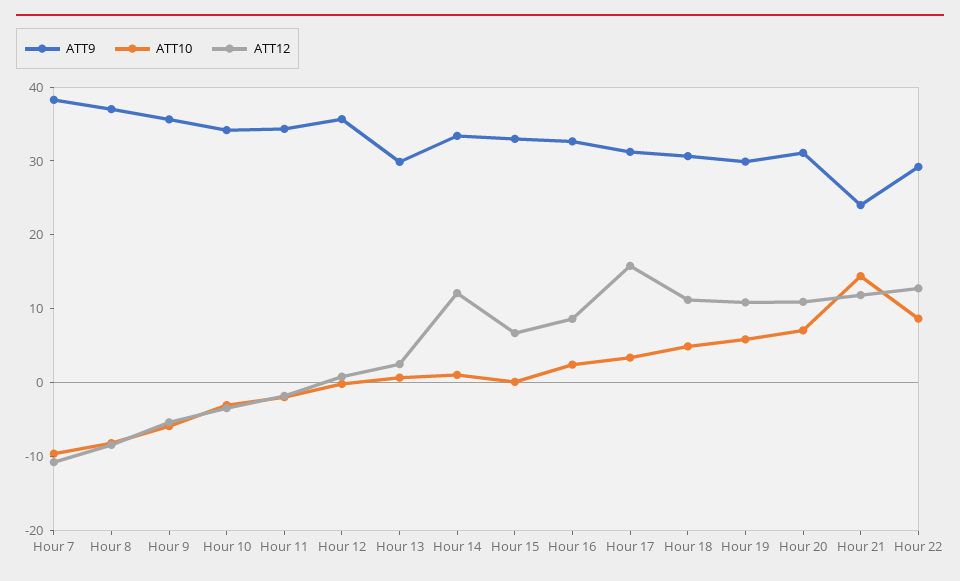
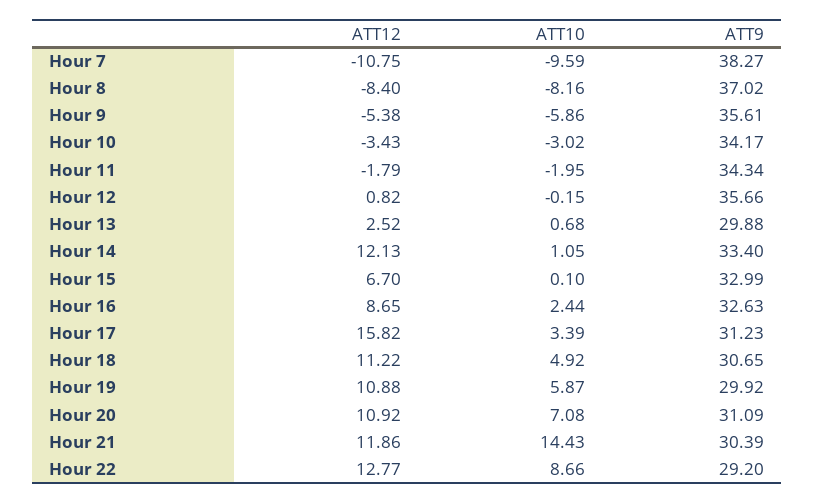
  {
    "ATT9": {
      "Hour 7": 38.27,
      "Hour 8": 37.02,
      "Hour 9": 35.61,
      "Hour 10": 34.17,
      "Hour 11": 34.34,
      "Hour 12": 35.66,
      "Hour 13": 29.88,
      "Hour 14": 33.4,
      "Hour 15": 32.99,
      "Hour 16": 32.63,
      "Hour 17": 31.23,
      "Hour 18": 30.65,
      "Hour 19": 29.92,
      "Hour 20": 31.09,
-     "Hour 21": 24,
+     "Hour 21": 30.39,
      "Hour 22": 29.2
    },
    "ATT10": {
      "Hour 7": -9.59,
      "Hour 8": -8.16,
      "Hour 9": -5.86,
      "Hour 10": -3.02,
      "Hour 11": -1.95,
      "Hour 12": -0.15,
      "Hour 13": 0.68,
      "Hour 14": 1.05,
      "Hour 15": 0.1,
      "Hour 16": 2.44,
      "Hour 17": 3.39,
      "Hour 18": 4.92,
      "Hour 19": 5.87,
      "Hour 20": 7.08,
      "Hour 21": 14.43,
      "Hour 22": 8.66
    },
    "ATT12": {
      "Hour 7": -10.75,
      "Hour 8": -8.4,
      "Hour 9": -5.38,
      "Hour 10": -3.43,
      "Hour 11": -1.79,
      "Hour 12": 0.82,
      "Hour 13": 2.52,
      "Hour 14": 12.13,
      "Hour 15": 6.7,
      "Hour 16": 8.65,
      "Hour 17": 15.82,
      "Hour 18": 11.22,
      "Hour 19": 10.88,
      "Hour 20": 10.92,
      "Hour 21": 11.86,
      "Hour 22": 12.77
    }
  }

